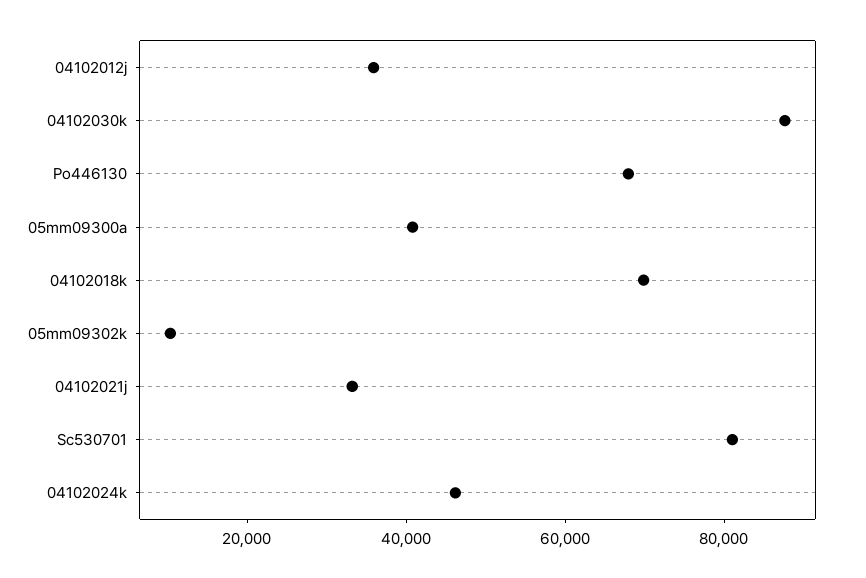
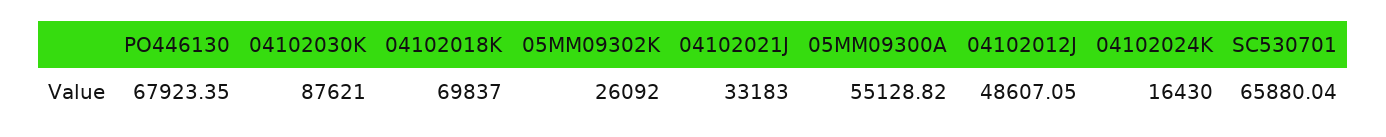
  {
-   "04102012j": 35000,
+   "04102012j": 48607.05,
    "04102030k": 87621,
    "Po446130": 67923.35,
-   "05mm09300a": 40000,
+   "05mm09300a": 55128.82,
    "04102018k": 69837,
-   "05mm09302k": 10000,
+   "05mm09302k": 26092,
    "04102021j": 33183,
-   "Sc530701": 80000,
+   "Sc530701": 65880.04,
-   "04102024k": 45000
+   "04102024k": 16430
  }

